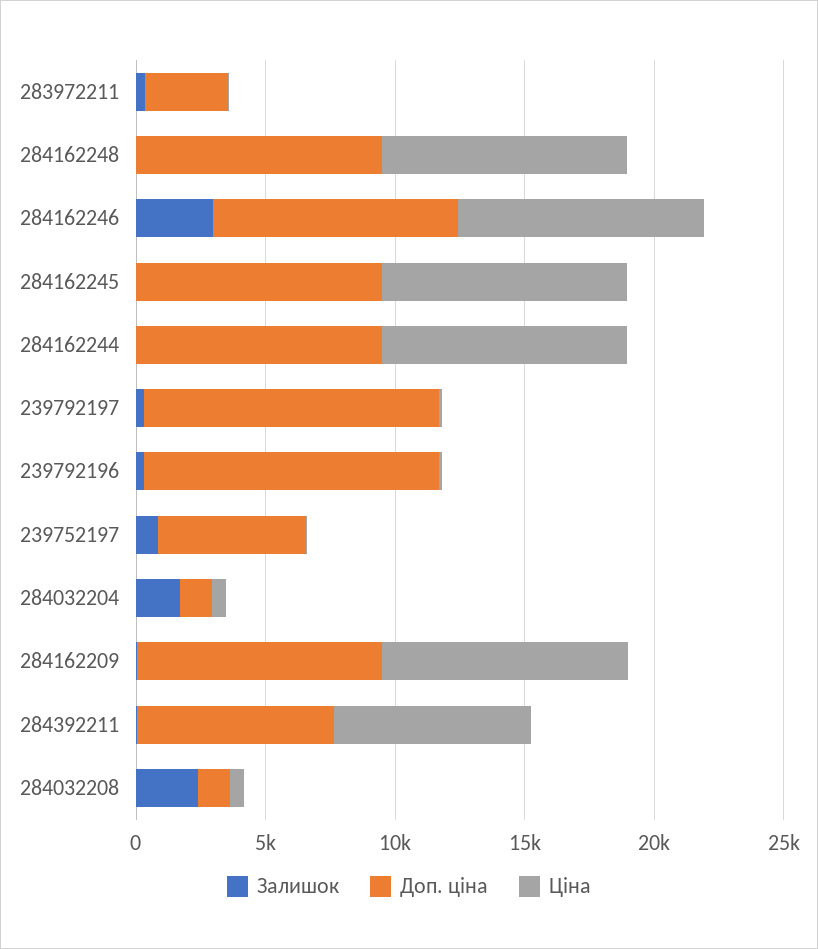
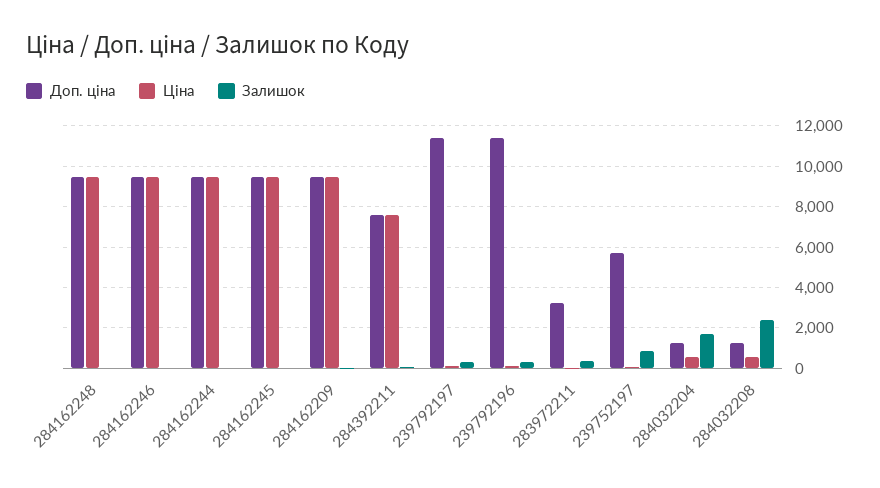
  {
    "Залишок": {
      "283972211": 500,
      "284162248": 0,
-     "284162246": 3000,
+     "284162246": 0,
      "284162245": 0,
      "284162244": 0,
      "239792197": 500,
      "239792196": 500,
      "239752197": 1000,
      "284032204": 1500,
      "284162209": 0,
      "284392211": 0,
      "284032208": 2500
    },
    "Доп. ціна": {
      "283972211": 3000,
      "284162248": 9500,
      "284162246": 9500,
      "284162245": 9500,
      "284162244": 9500,
      "239792197": 11500,
      "239792196": 11500,
      "239752197": 5500,
      "284032204": 1000,
      "284162209": 9500,
      "284392211": 7500,
      "284032208": 1000
    },
    "Ціна": {
      "283972211": 0,
      "284162248": 9500,
      "284162246": 9500,
      "284162245": 9500,
      "284162244": 9500,
      "239792197": 0,
      "239792196": 0,
      "239752197": 0,
      "284032204": 500,
      "284162209": 9500,
      "284392211": 7500,
      "284032208": 500
    }
  }

